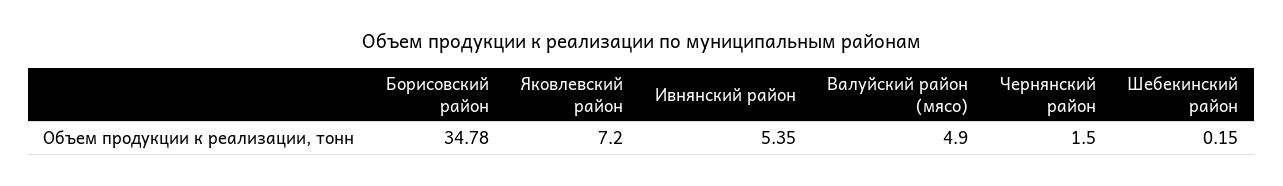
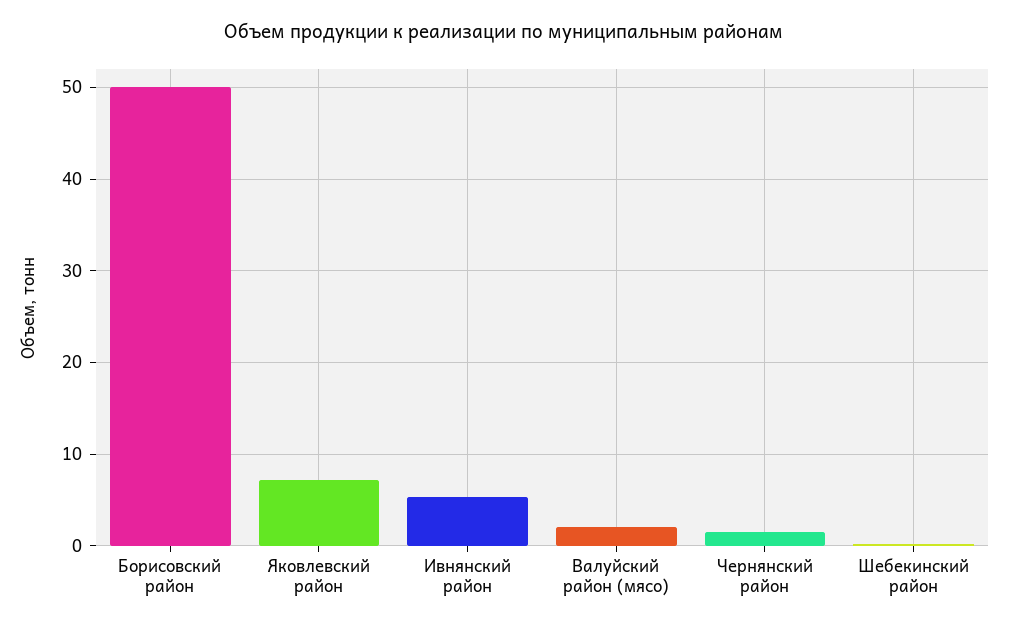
  {
-   "Борисовский район": 34.78,
+   "Борисовский район": 50,
    "Яковлевский район": 7.2,
    "Ивнянский район": 5.35,
-   "Валуйский район (мясо)": 4.9,
+   "Валуйский район (мясо)": 2,
    "Чернянский район": 1.5,
    "Шебекинский район": 0.15
  }

